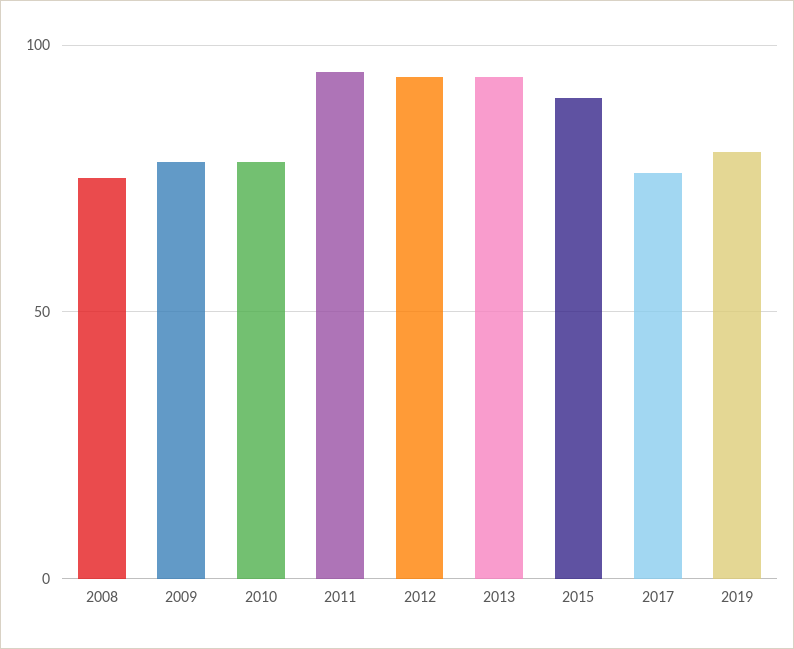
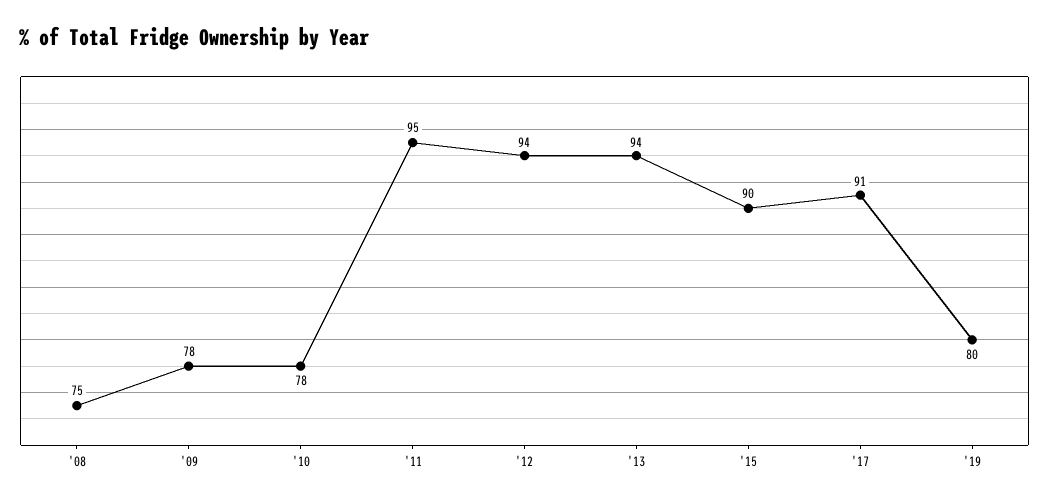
  {
    "2008": 75,
    "2009": 78,
    "2010": 78,
    "2011": 95,
    "2012": 94,
    "2013": 94,
    "2015": 90,
-   "2017": 75,
+   "2017": 91,
    "2019": 80
  }

